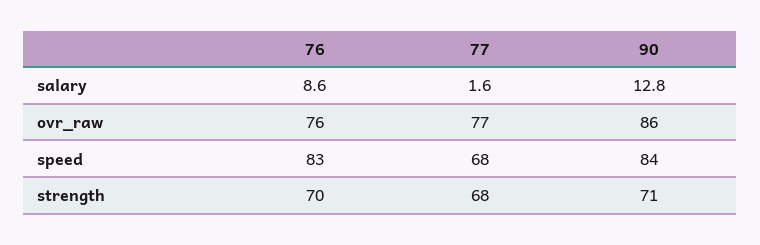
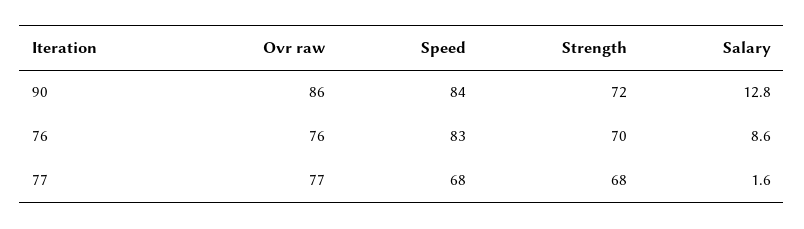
  {
    "76": {
      "salary": 8.6,
      "ovr_raw": 76,
      "speed": 83,
      "strength": 70
    },
    "77": {
      "salary": 1.6,
      "ovr_raw": 77,
      "speed": 68,
      "strength": 68
    },
    "90": {
      "salary": 12.8,
      "ovr_raw": 86,
      "speed": 84,
-     "strength": 71
+     "strength": 72
    }
  }

